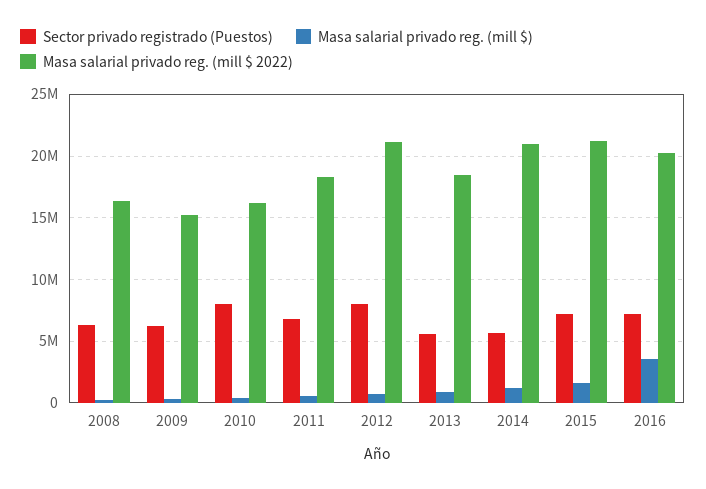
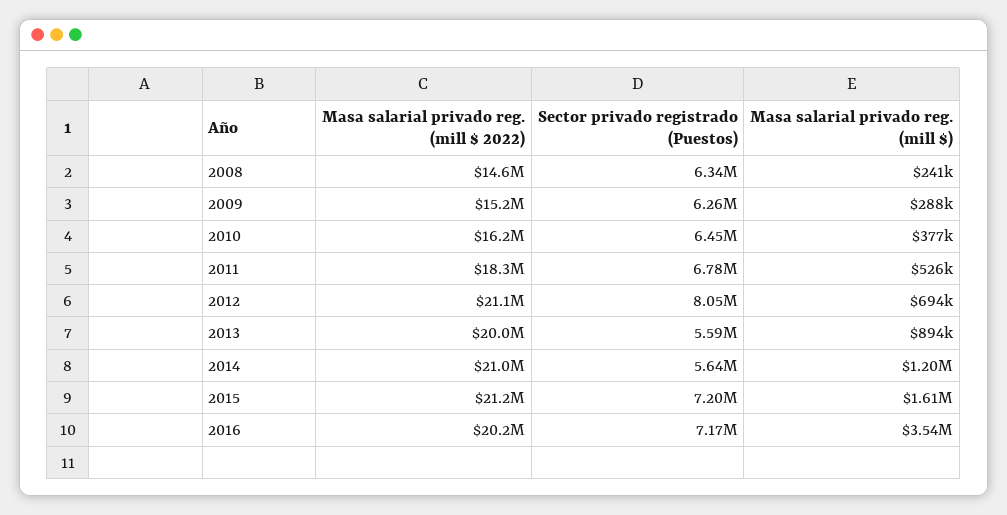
  {
    "Sector privado registrado (Puestos)": {
      "2008": 6340000,
      "2009": 6260000,
-     "2010": 8000000,
+     "2010": 6450000,
      "2011": 6780000,
      "2012": 8050000,
      "2013": 5590000,
      "2014": 5640000,
      "2015": 7200000,
      "2016": 7170000
    },
    "Masa salarial privado reg. (mill $)": {
      "2008": 241000,
      "2009": 288000,
      "2010": 377000,
      "2011": 526000,
      "2012": 694000,
      "2013": 894000,
      "2014": 1200000,
      "2015": 1610000,
      "2016": 3540000
    },
    "Masa salarial privado reg. (mill $ 2022)": {
-     "2008": 16500000,
+     "2008": 14600000,
      "2009": 15200000,
      "2010": 16200000,
      "2011": 18300000,
      "2012": 21100000,
-     "2013": 18500000,
+     "2013": 20000000,
      "2014": 21000000,
      "2015": 21200000,
      "2016": 20200000
    }
  }

